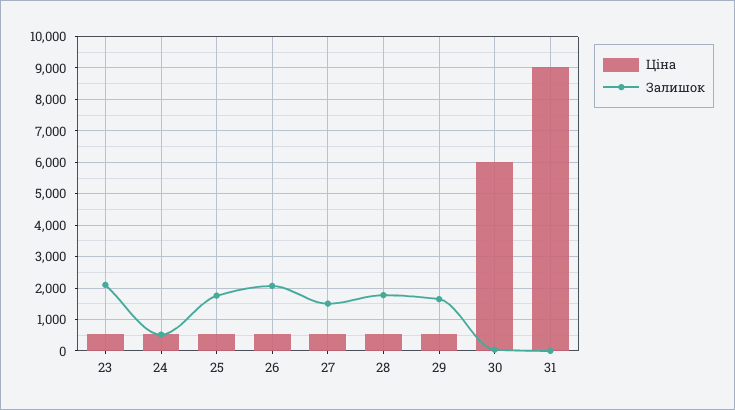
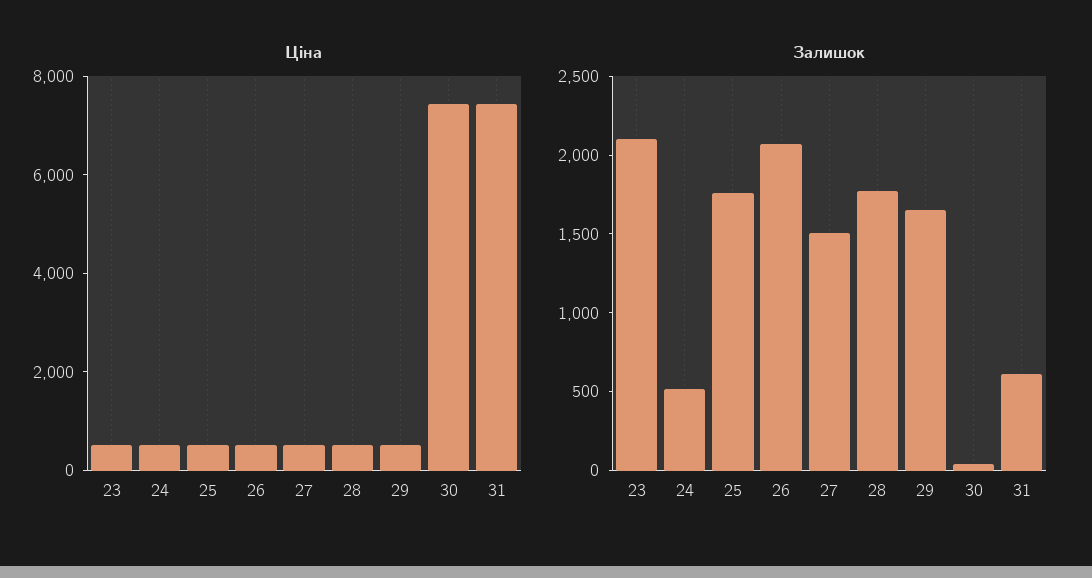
  {
    "Ціна": {
      "23": 600,
      "24": 600,
      "25": 600,
      "26": 600,
      "27": 600,
      "28": 600,
      "29": 600,
-     "30": 6000,
+     "30": 7500,
-     "31": 9000
+     "31": 7500
    },
    "Залишок": {
      "23": 2100,
      "24": 500,
      "25": 1800,
      "26": 2100,
      "27": 1500,
      "28": 1800,
      "29": 1700,
      "30": 0,
-     "31": 0
+     "31": 600
    }
  }

